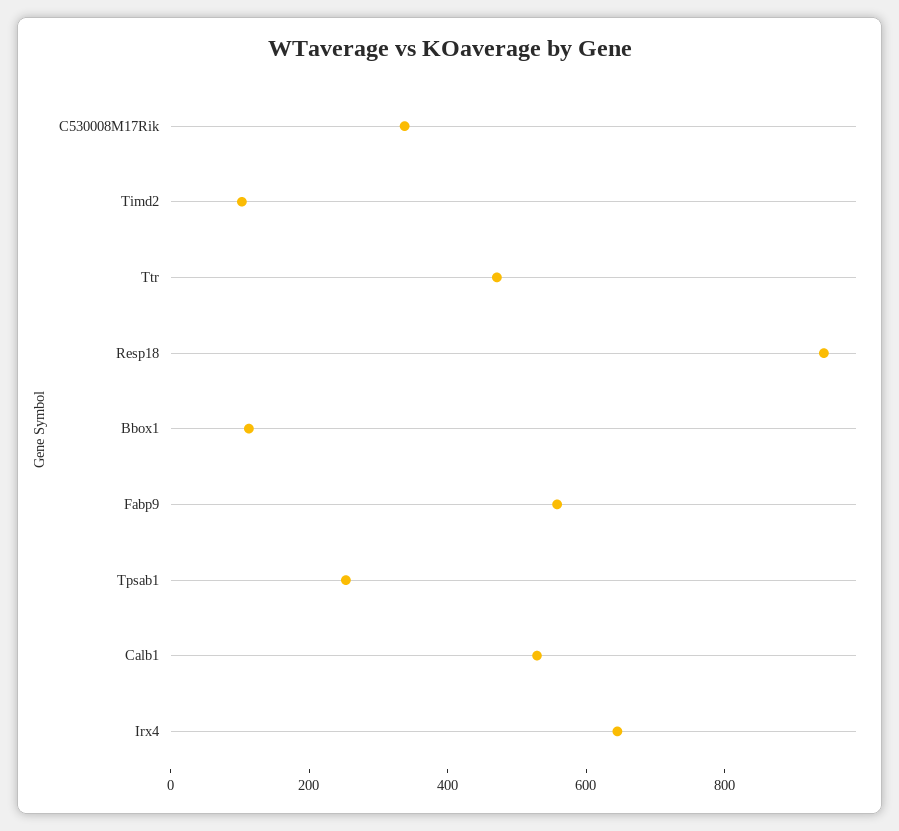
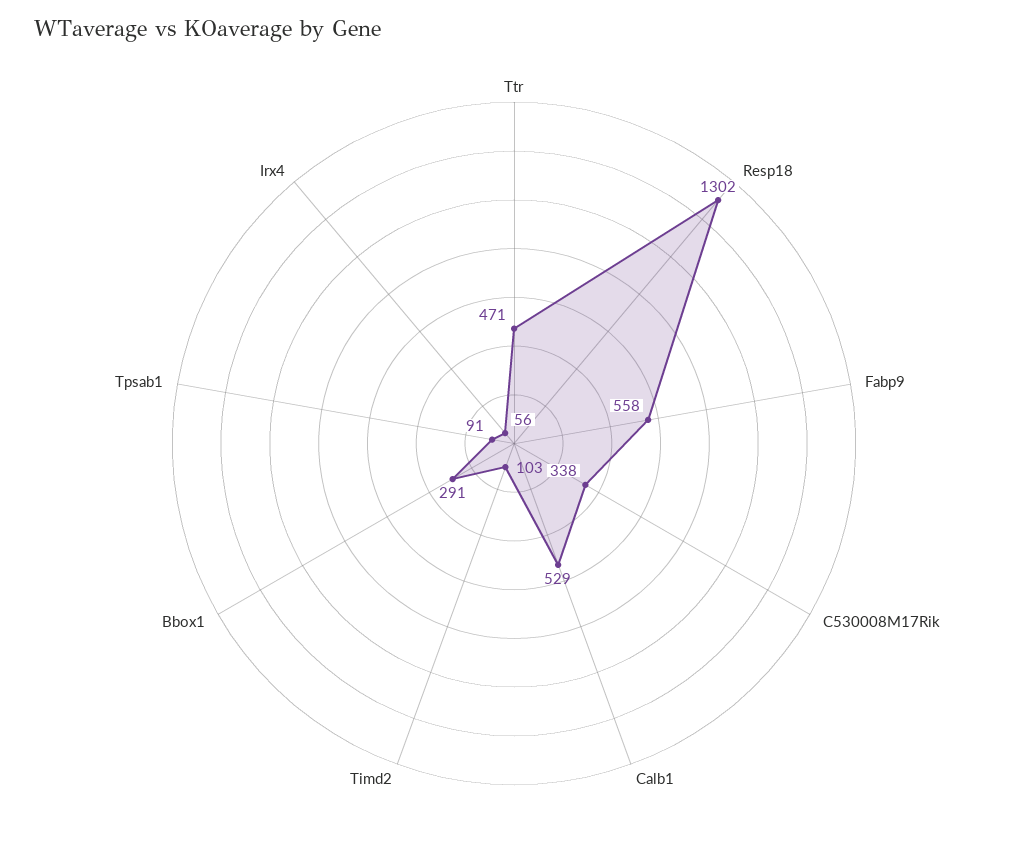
  {
    "C530008M17Rik": 338,
    "Timd2": 103,
    "Ttr": 471,
-   "Resp18": 950,
+   "Resp18": 1302,
-   "Bbox1": 100,
+   "Bbox1": 291,
    "Fabp9": 558,
-   "Tpsab1": 250,
+   "Tpsab1": 91,
    "Calb1": 529,
-   "Irx4": 650
+   "Irx4": 56
  }

